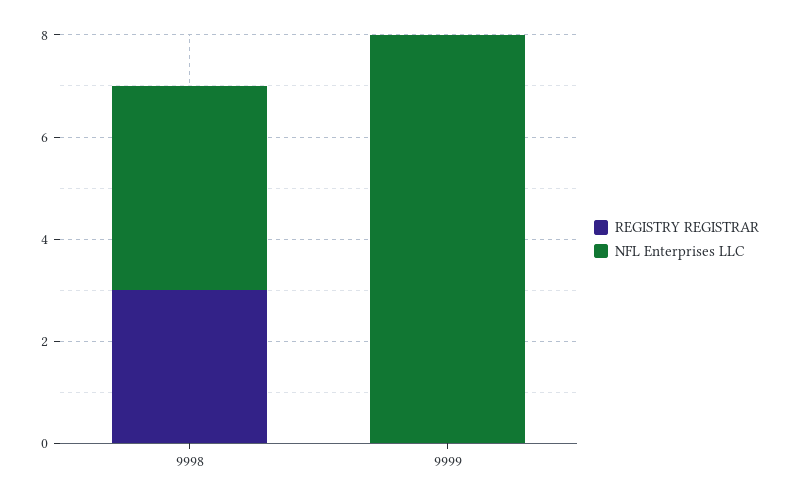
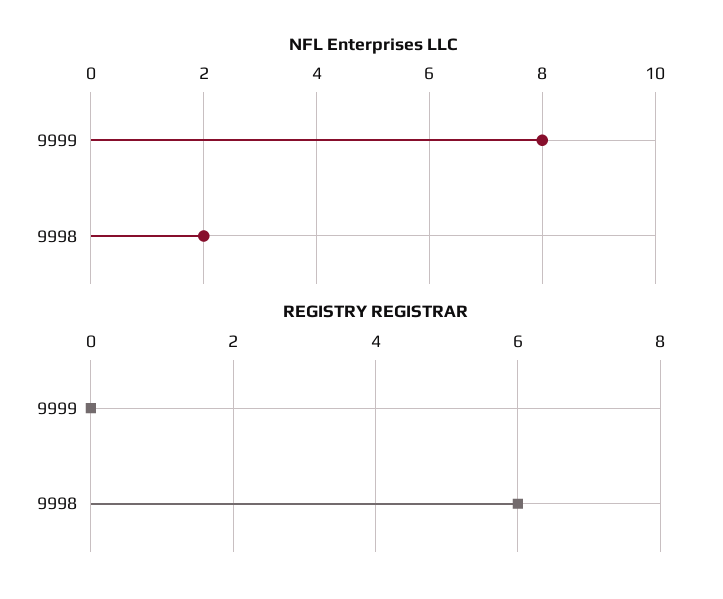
  {
    "REGISTRY REGISTRAR": {
-     "9998": 3,
+     "9998": 6,
      "9999": 0
    },
    "NFL Enterprises LLC": {
-     "9998": 4,
+     "9998": 2,
      "9999": 8
    }
  }

